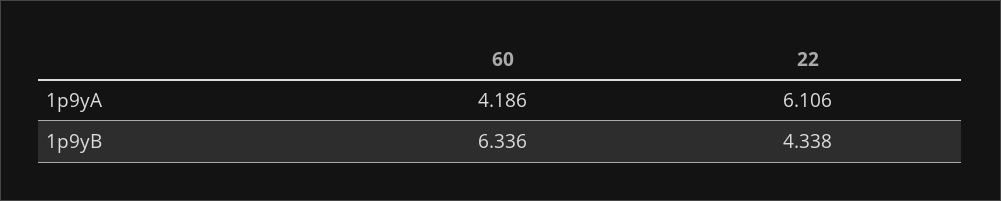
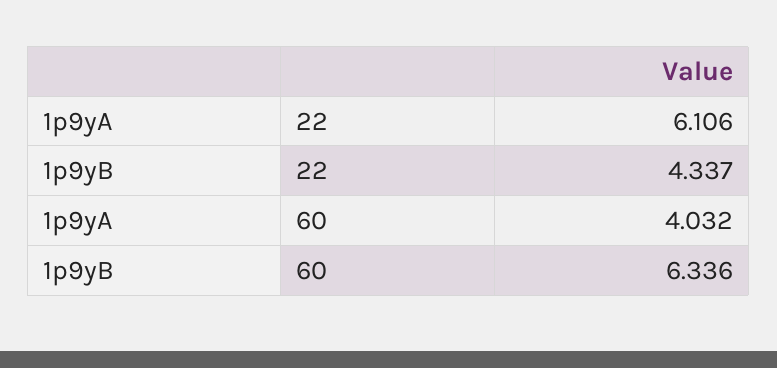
  {
    "60": {
-     "1p9yA": 4.186,
+     "1p9yA": 4.032,
      "1p9yB": 6.336
    },
    "22": {
      "1p9yA": 6.106,
-     "1p9yB": 4.338
+     "1p9yB": 4.337
    }
  }

